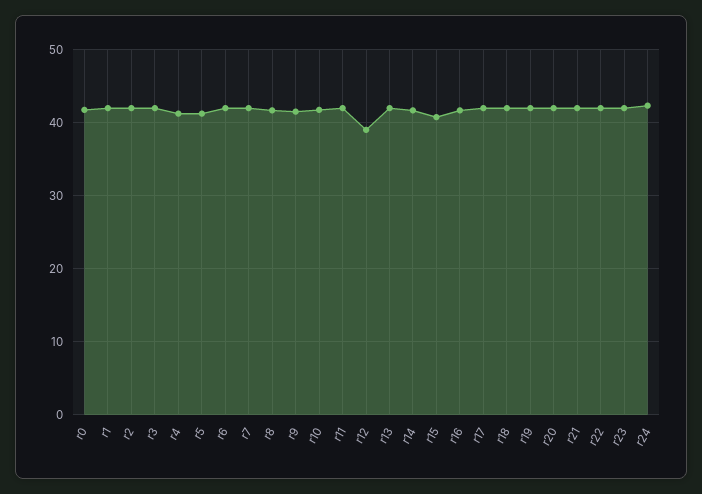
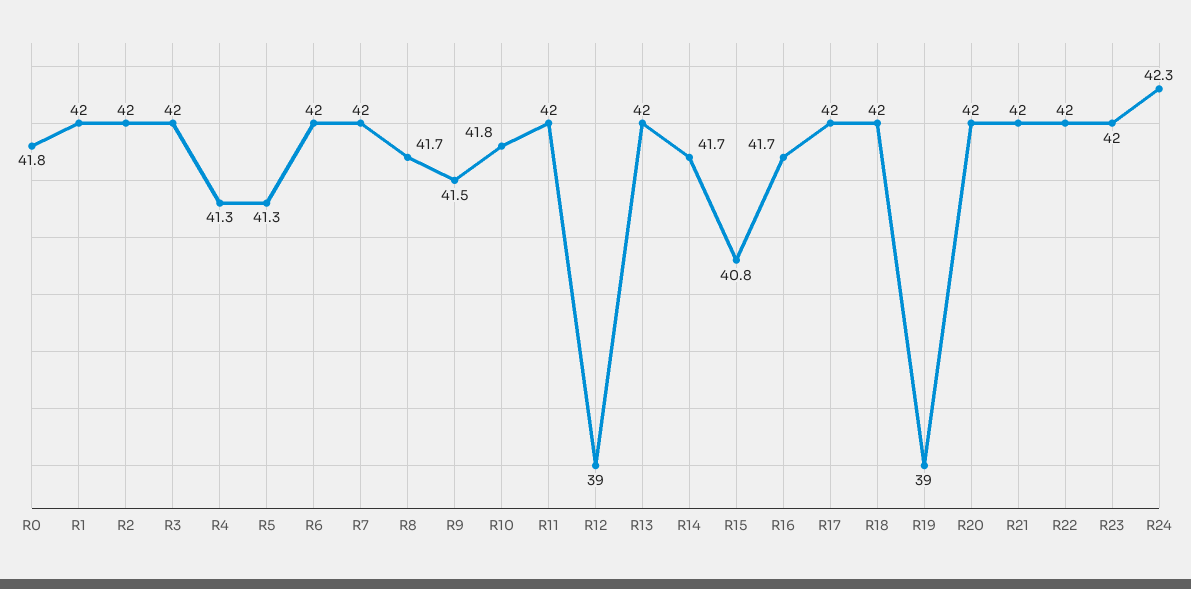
  {
    "r0": 41.8,
    "r1": 42,
    "r2": 42,
    "r3": 42,
    "r4": 41.3,
    "r5": 41.3,
    "r6": 42,
    "r7": 42,
    "r8": 41.7,
    "r9": 41.5,
    "r10": 41.8,
    "r11": 42,
    "r12": 39,
    "r13": 42,
    "r14": 41.7,
    "r15": 40.8,
    "r16": 41.7,
    "r17": 42,
    "r18": 42,
-   "r19": 42,
+   "r19": 39,
    "r20": 42,
    "r21": 42,
    "r22": 42,
    "r23": 42,
    "r24": 42.3
  }

